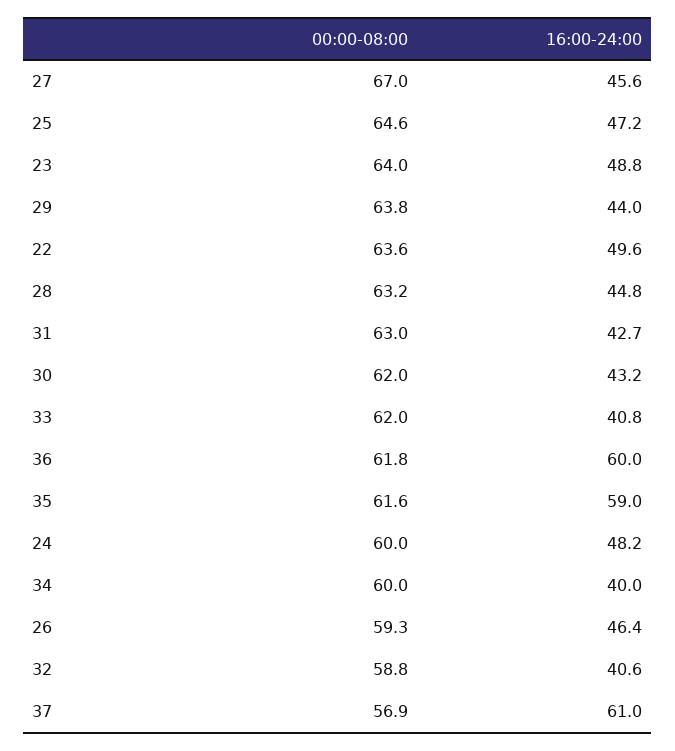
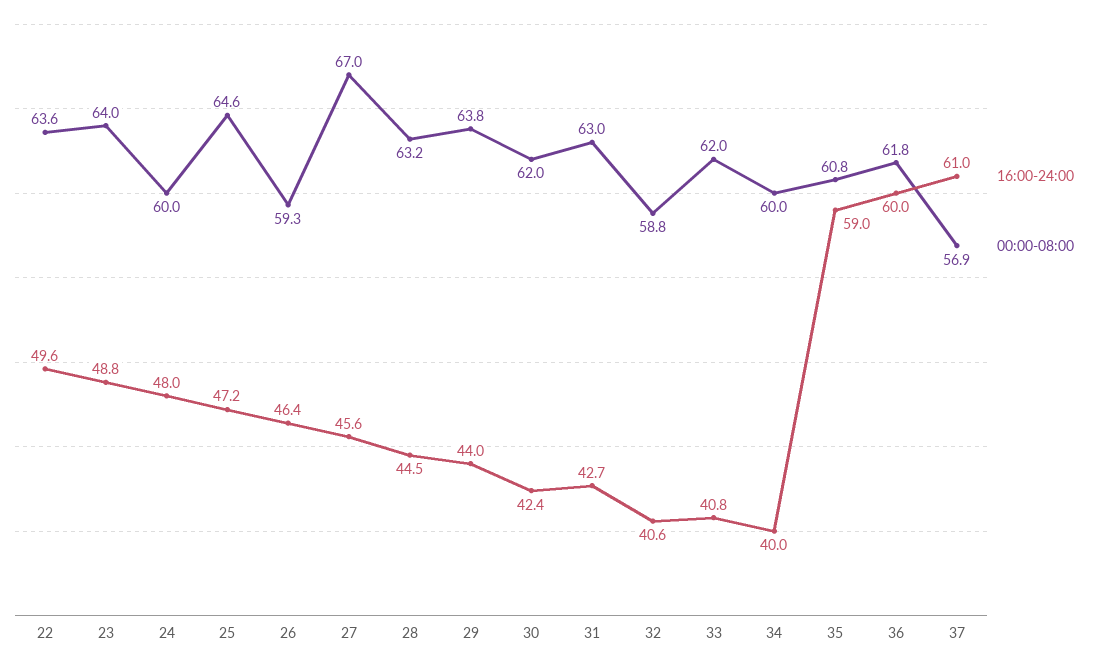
  {
    "00:00-08:00": {
      "27": 67,
      "25": 64.6,
      "23": 64,
      "29": 63.8,
      "22": 63.6,
      "28": 63.2,
      "31": 63,
      "30": 62,
      "33": 62,
      "36": 61.8,
-     "35": 61.6,
+     "35": 60.8,
      "24": 60,
      "34": 60,
      "26": 59.3,
      "32": 58.8,
      "37": 56.9
    },
    "16:00-24:00": {
      "27": 45.6,
      "25": 47.2,
      "23": 48.8,
      "29": 44,
      "22": 49.6,
-     "28": 44.8,
+     "28": 44.5,
      "31": 42.7,
-     "30": 43.2,
+     "30": 42.4,
      "33": 40.8,
      "36": 60,
      "35": 59,
-     "24": 48.2,
+     "24": 48,
      "34": 40,
      "26": 46.4,
      "32": 40.6,
      "37": 61
    }
  }

